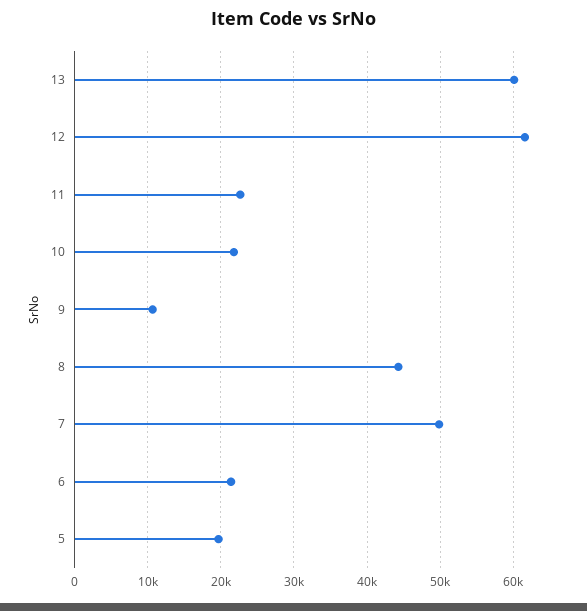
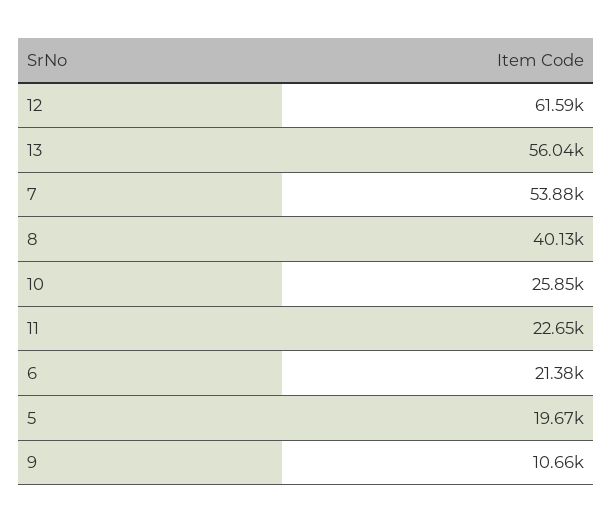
  {
-   "13": 60000,
+   "13": 56040,
    "12": 61590,
    "11": 22650,
-   "10": 22000,
+   "10": 25850,
    "9": 10660,
-   "8": 44000,
+   "8": 40130,
-   "7": 50000,
+   "7": 53880,
    "6": 21380,
    "5": 19670
  }

